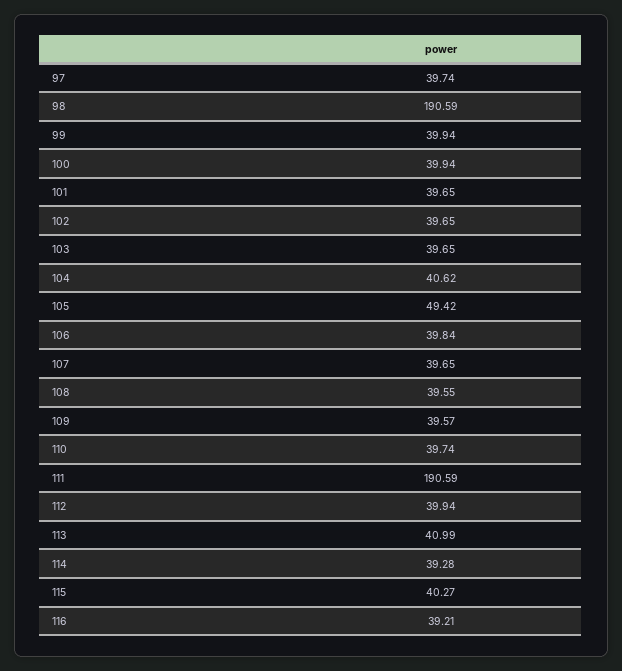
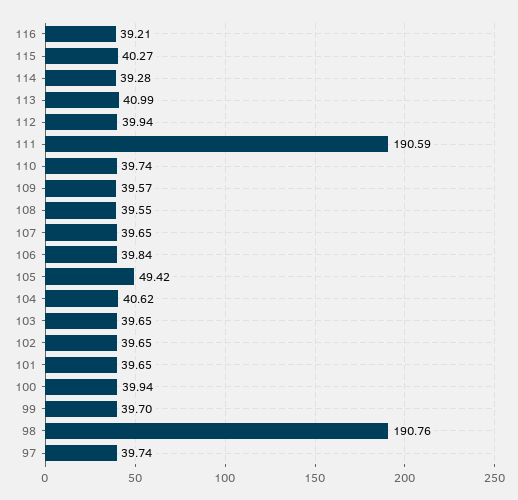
  {
    "97": 39.74,
-   "98": 190.59,
+   "98": 190.76,
-   "99": 39.94,
+   "99": 39.7,
    "100": 39.94,
    "101": 39.65,
    "102": 39.65,
    "103": 39.65,
    "104": 40.62,
    "105": 49.42,
    "106": 39.84,
    "107": 39.65,
    "108": 39.55,
    "109": 39.57,
    "110": 39.74,
    "111": 190.59,
    "112": 39.94,
    "113": 40.99,
    "114": 39.28,
    "115": 40.27,
    "116": 39.21
  }

